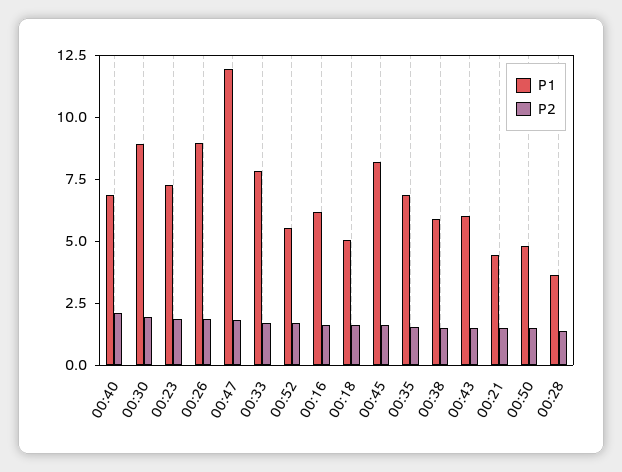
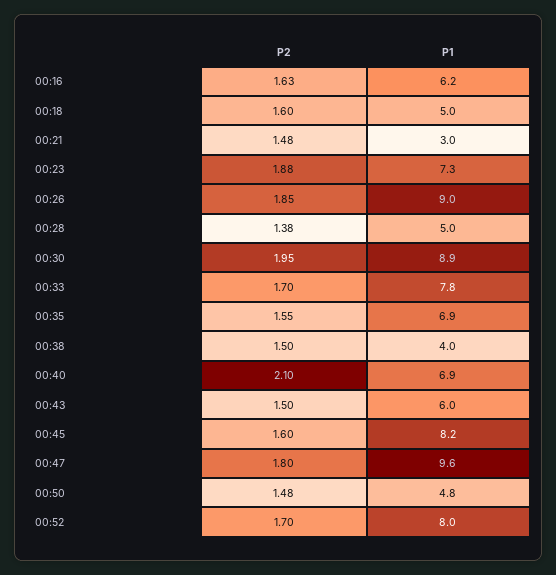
  {
    "P1": {
      "00:40": 6.9,
      "00:30": 8.9,
      "00:23": 7.3,
      "00:26": 9,
-     "00:47": 12,
+     "00:47": 9.6,
      "00:33": 7.8,
-     "00:52": 5.5,
+     "00:52": 8,
      "00:16": 6.2,
      "00:18": 5,
      "00:45": 8.2,
      "00:35": 6.9,
-     "00:38": 6,
+     "00:38": 4,
      "00:43": 6,
-     "00:21": 4.5,
+     "00:21": 3,
      "00:50": 4.8,
-     "00:28": 3.5
+     "00:28": 5
    },
    "P2": {
      "00:40": 2.1,
      "00:30": 1.95,
      "00:23": 1.88,
      "00:26": 1.85,
      "00:47": 1.8,
      "00:33": 1.7,
      "00:52": 1.7,
      "00:16": 1.63,
      "00:18": 1.6,
      "00:45": 1.6,
      "00:35": 1.55,
      "00:38": 1.5,
      "00:43": 1.5,
      "00:21": 1.48,
      "00:50": 1.48,
      "00:28": 1.38
    }
  }

